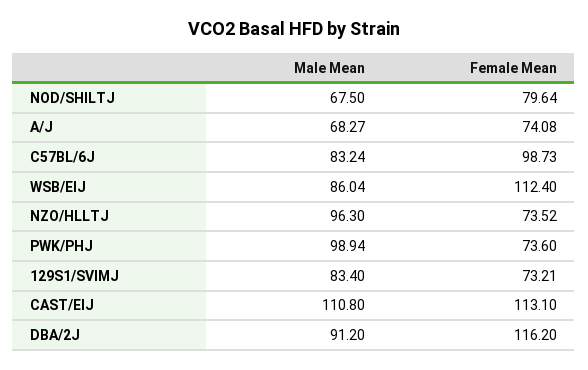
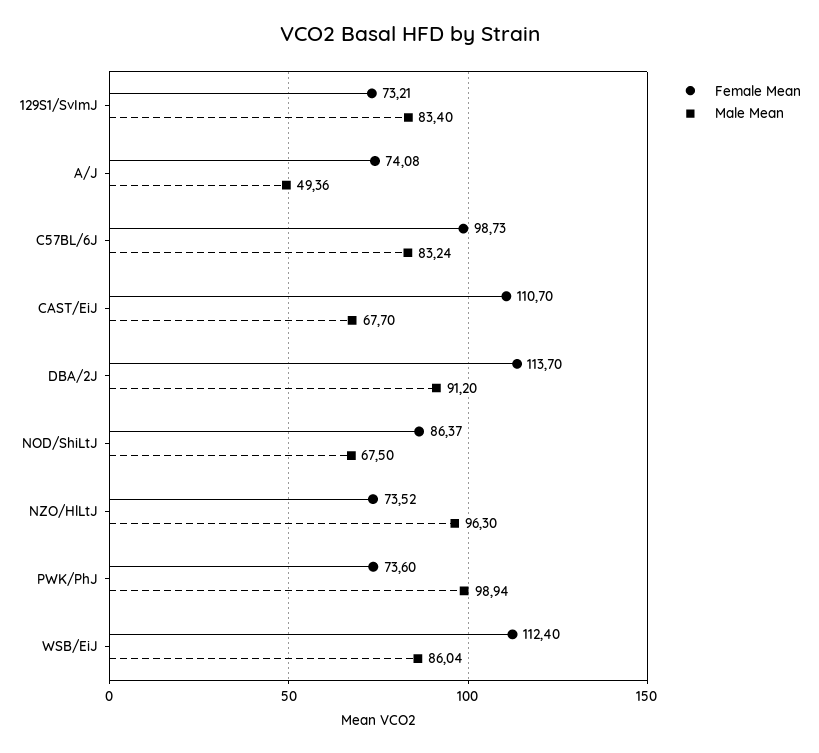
  {
    "Male Mean": {
      "NOD/SHILTJ": 67.5,
-     "A/J": 68.27,
+     "A/J": 49.36,
      "C57BL/6J": 83.24,
      "WSB/EIJ": 86.04,
      "NZO/HLLTJ": 96.3,
      "PWK/PHJ": 98.94,
      "129S1/SVIMJ": 83.4,
-     "CAST/EIJ": 110.8,
+     "CAST/EIJ": 67.7,
      "DBA/2J": 91.2
    },
    "Female Mean": {
-     "NOD/SHILTJ": 79.64,
+     "NOD/SHILTJ": 86.37,
      "A/J": 74.08,
      "C57BL/6J": 98.73,
      "WSB/EIJ": 112.4,
      "NZO/HLLTJ": 73.52,
      "PWK/PHJ": 73.6,
      "129S1/SVIMJ": 73.21,
-     "CAST/EIJ": 113.1,
+     "CAST/EIJ": 110.7,
-     "DBA/2J": 116.2
+     "DBA/2J": 113.7
    }
  }

